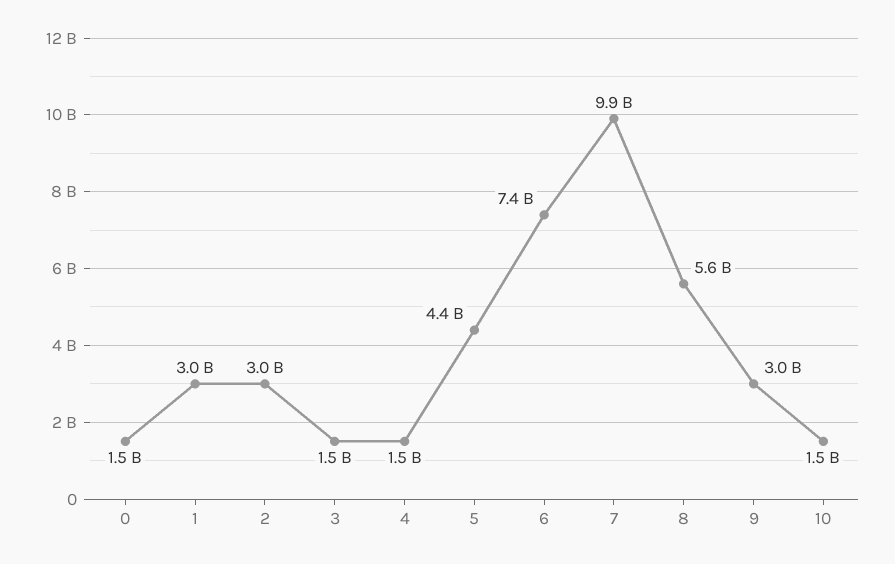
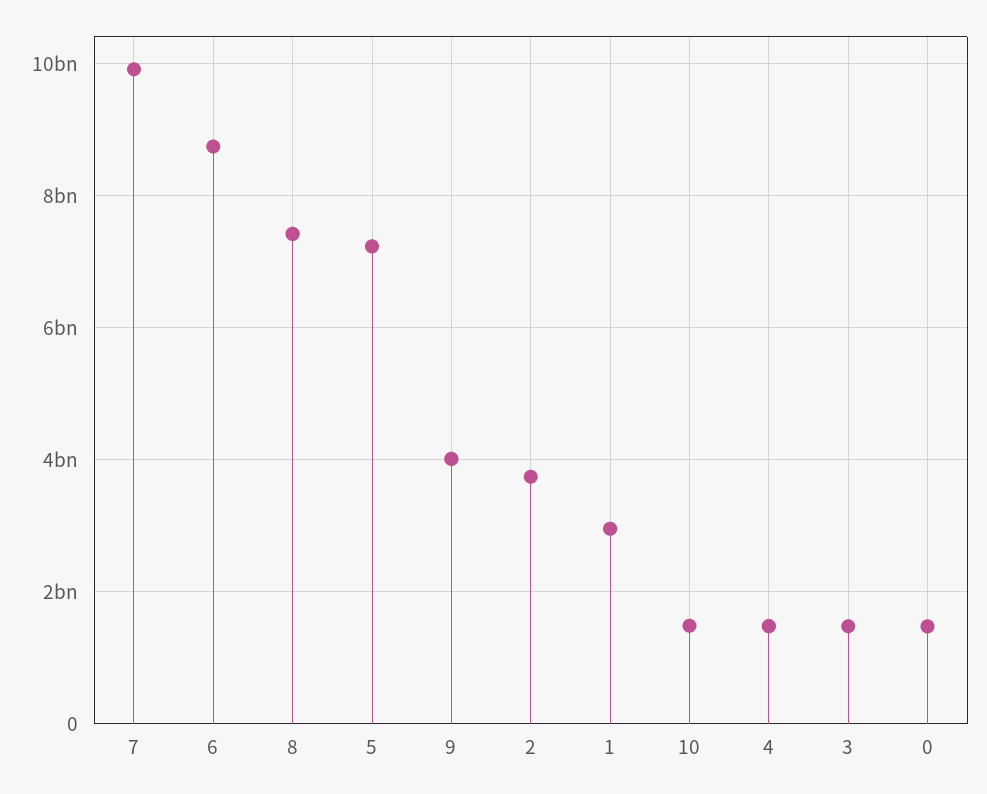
  {
    "0": 1500000000,
    "1": 3000000000,
-   "2": 3000000000,
+   "2": 3800000000,
    "3": 1500000000,
    "4": 1500000000,
-   "5": 4400000000,
+   "5": 7200000000,
-   "6": 7400000000,
+   "6": 8800000000,
    "7": 9900000000,
-   "8": 5600000000,
+   "8": 7400000000,
-   "9": 3000000000,
+   "9": 4000000000,
    "10": 1500000000
  }

